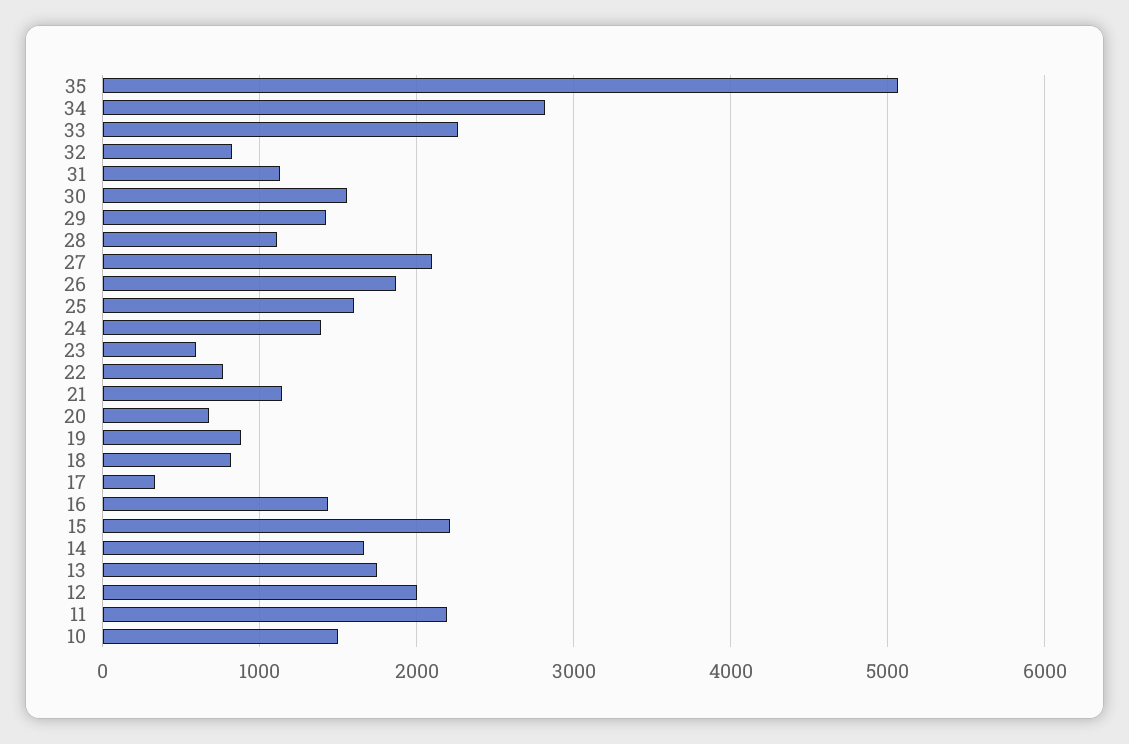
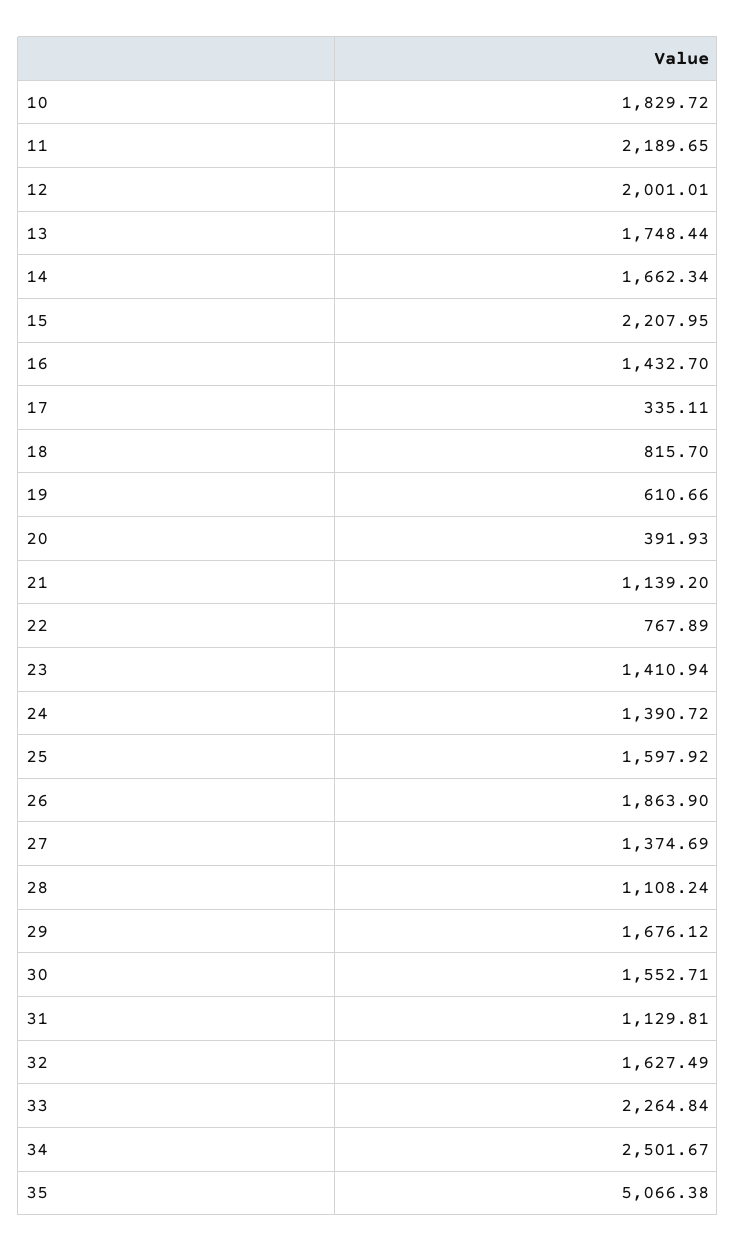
  {
    "35": 5066.38,
-   "34": 2800,
+   "34": 2501.67,
    "33": 2264.84,
-   "32": 800,
+   "32": 1627.49,
    "31": 1129.81,
    "30": 1552.71,
-   "29": 1400,
+   "29": 1676.12,
    "28": 1108.24,
-   "27": 2100,
+   "27": 1374.69,
    "26": 1863.9,
    "25": 1597.92,
    "24": 1390.72,
-   "23": 600,
+   "23": 1410.94,
    "22": 767.89,
    "21": 1139.2,
-   "20": 700,
+   "20": 391.93,
-   "19": 900,
+   "19": 610.66,
    "18": 815.7,
    "17": 335.11,
    "16": 1432.7,
    "15": 2207.95,
    "14": 1662.34,
    "13": 1748.44,
    "12": 2001.01,
    "11": 2189.65,
-   "10": 1500
+   "10": 1829.72
  }

